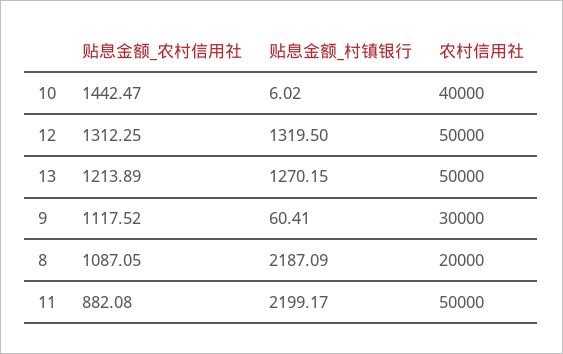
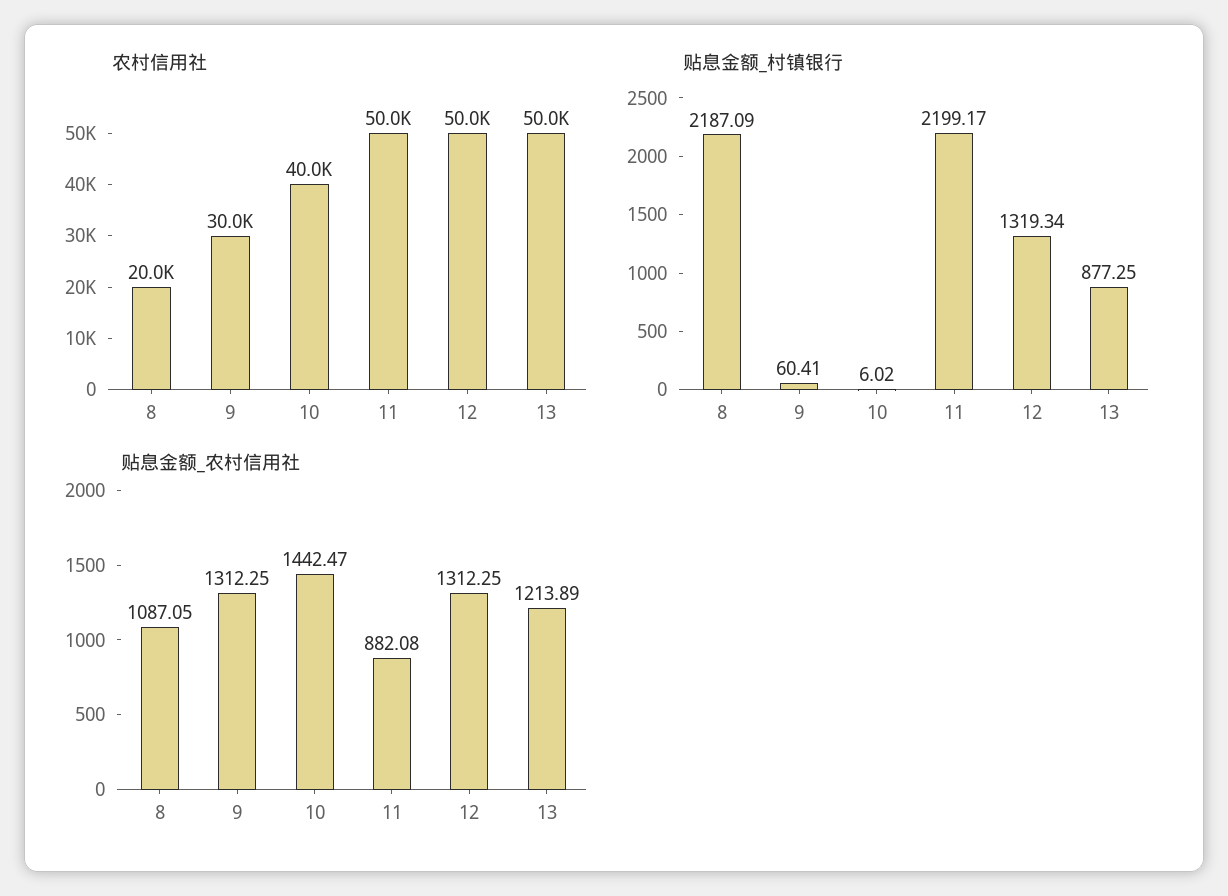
  {
    "贴息金额_农村信用社": {
      "10": 1442.47,
      "12": 1312.25,
      "13": 1213.89,
-     "9": 1117.52,
+     "9": 1312.25,
      "8": 1087.05,
      "11": 882.08
    },
    "贴息金额_村镇银行": {
      "10": 6.02,
-     "12": 1319.5,
+     "12": 1319.34,
-     "13": 1270.15,
+     "13": 877.25,
      "9": 60.41,
      "8": 2187.09,
      "11": 2199.17
    },
    "农村信用社": {
      "10": 40000,
      "12": 50000,
      "13": 50000,
      "9": 30000,
      "8": 20000,
      "11": 50000
    }
  }

